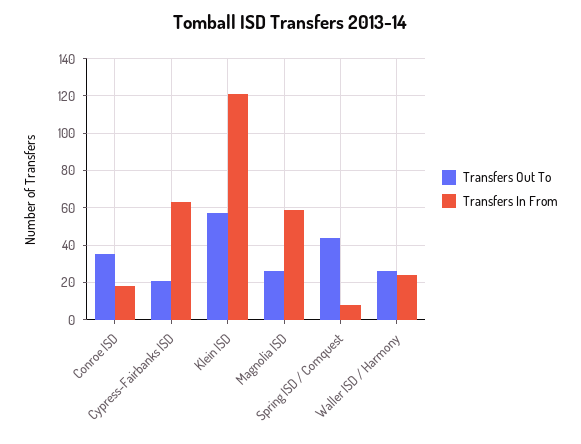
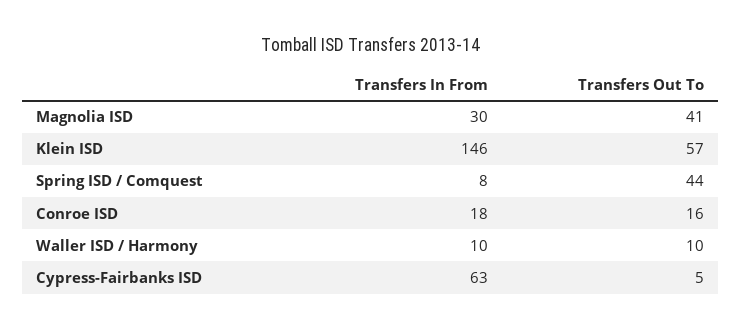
  {
    "Transfers Out To": {
-     "Conroe ISD": 35,
+     "Conroe ISD": 16,
-     "Cypress-Fairbanks ISD": 20,
+     "Cypress-Fairbanks ISD": 5,
      "Klein ISD": 57,
-     "Magnolia ISD": 25,
+     "Magnolia ISD": 41,
      "Spring ISD / Comquest": 44,
-     "Waller ISD / Harmony": 25
+     "Waller ISD / Harmony": 10
    },
    "Transfers In From": {
      "Conroe ISD": 18,
      "Cypress-Fairbanks ISD": 63,
-     "Klein ISD": 120,
+     "Klein ISD": 146,
-     "Magnolia ISD": 60,
+     "Magnolia ISD": 30,
      "Spring ISD / Comquest": 8,
-     "Waller ISD / Harmony": 25
+     "Waller ISD / Harmony": 10
    }
  }

